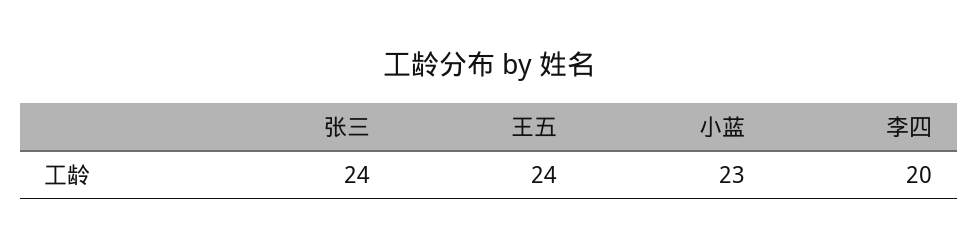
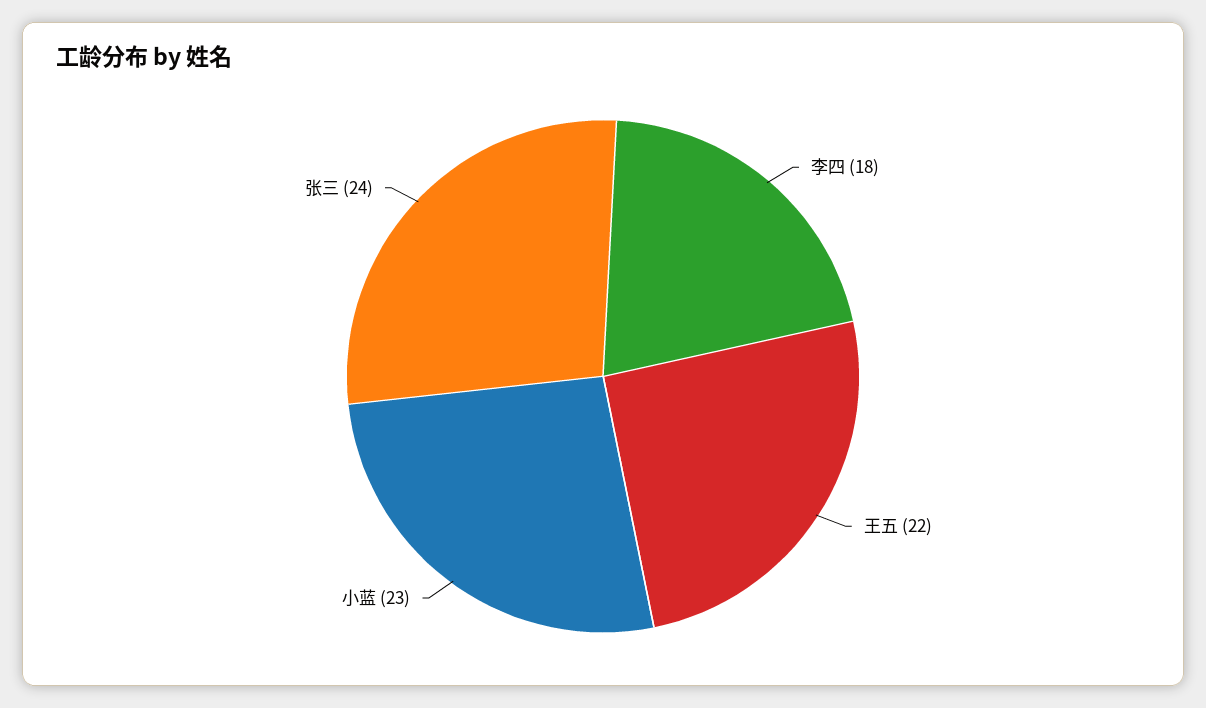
  {
    "张三": 24,
-   "王五": 24,
+   "王五": 22,
    "小蓝": 23,
-   "李四": 20
+   "李四": 18
  }

